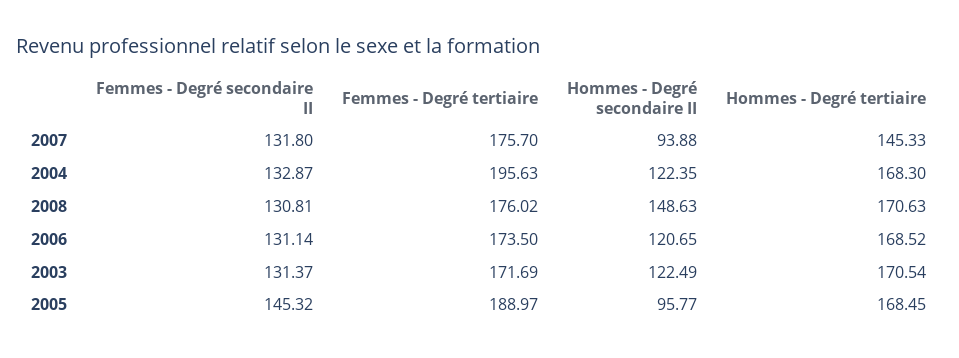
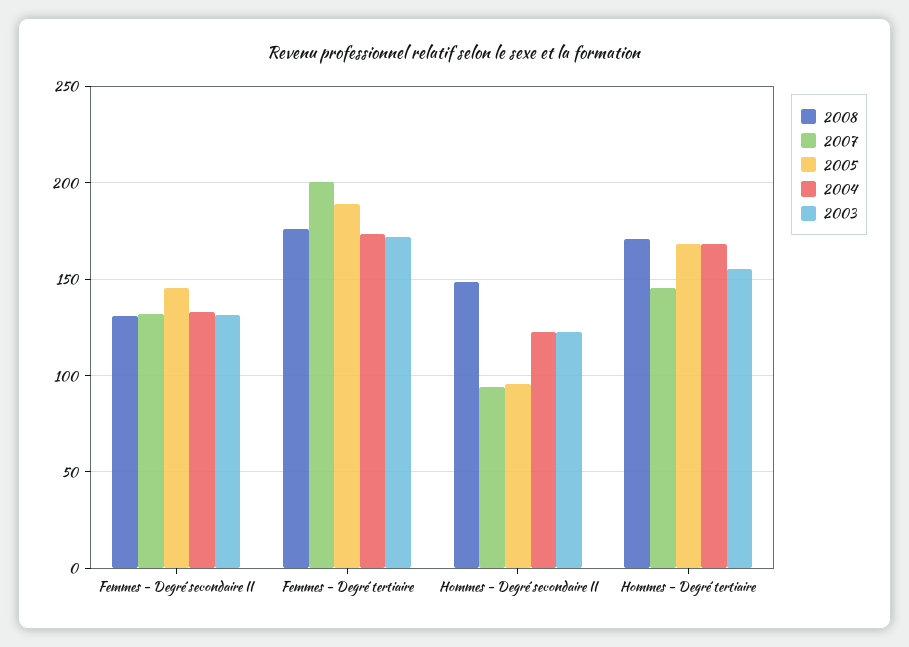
  {
    "2007": {
      "Femmes - Degré secondaire II": 131.8,
-     "Femmes - Degré tertiaire": 175.7,
+     "Femmes - Degré tertiaire": 200,
      "Hommes - Degré secondaire II": 93.88,
      "Hommes - Degré tertiaire": 145.33
    },
    "2004": {
      "Femmes - Degré secondaire II": 132.87,
-     "Femmes - Degré tertiaire": 195.63,
+     "Femmes - Degré tertiaire": 175,
      "Hommes - Degré secondaire II": 122.35,
      "Hommes - Degré tertiaire": 168.3
    },
    "2008": {
      "Femmes - Degré secondaire II": 130.81,
      "Femmes - Degré tertiaire": 176.02,
      "Hommes - Degré secondaire II": 148.63,
      "Hommes - Degré tertiaire": 170.63
    },
-   "2006": {
-     "Femmes - Degré secondaire II": 131.14,
-     "Femmes - Degré tertiaire": 173.5,
-     "Hommes - Degré secondaire II": 120.65,
-     "Hommes - Degré tertiaire": 168.52
-   },
    "2003": {
      "Femmes - Degré secondaire II": 131.37,
      "Femmes - Degré tertiaire": 171.69,
      "Hommes - Degré secondaire II": 122.49,
-     "Hommes - Degré tertiaire": 170.54
+     "Hommes - Degré tertiaire": 155
    },
    "2005": {
      "Femmes - Degré secondaire II": 145.32,
      "Femmes - Degré tertiaire": 188.97,
      "Hommes - Degré secondaire II": 95.77,
      "Hommes - Degré tertiaire": 168.45
    }
  }

